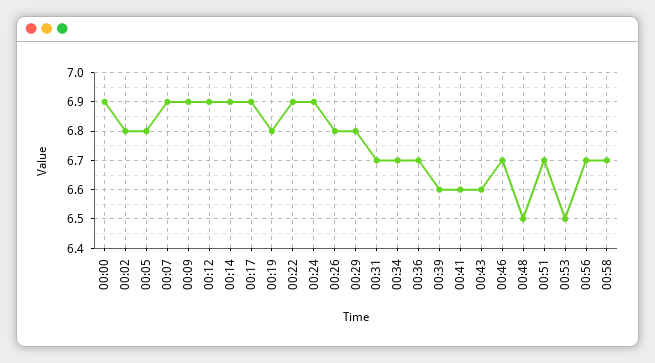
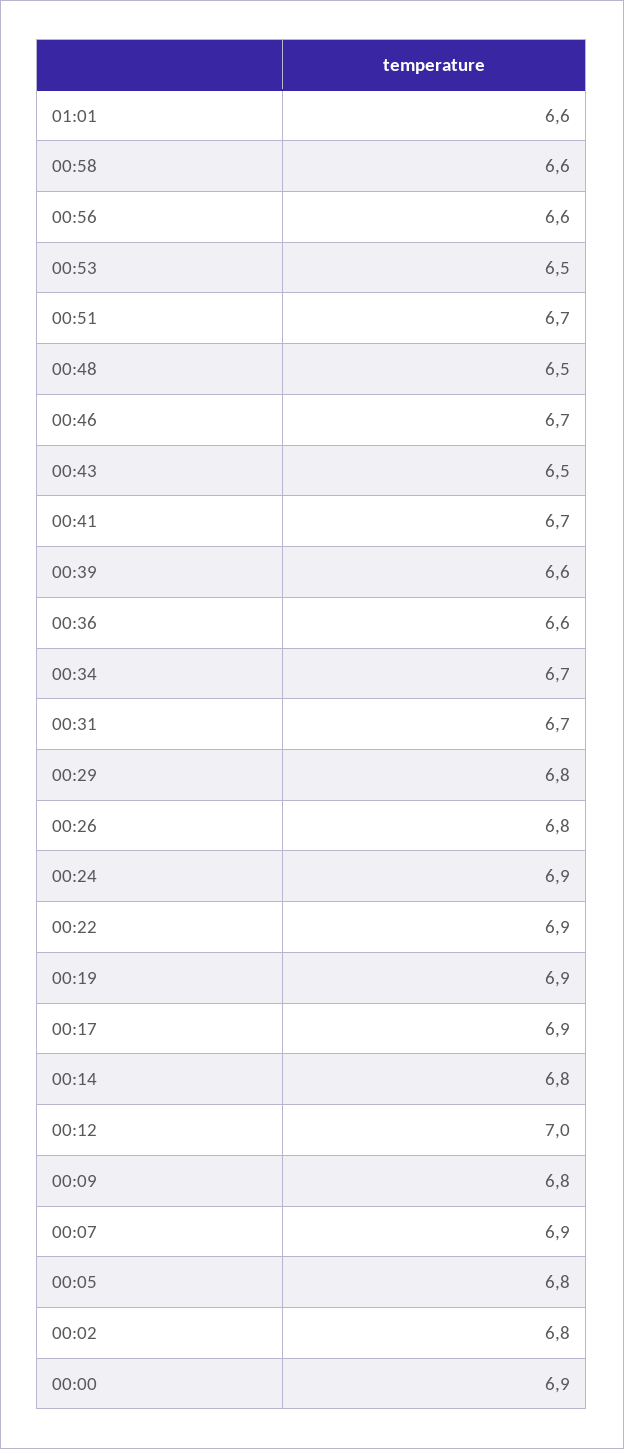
  {
    "00:00": 6.9,
    "00:02": 6.8,
    "00:05": 6.8,
    "00:07": 6.9,
-   "00:09": 6.9,
+   "00:09": 6.8,
-   "00:12": 6.9,
+   "00:12": 7,
-   "00:14": 6.9,
+   "00:14": 6.8,
    "00:17": 6.9,
-   "00:19": 6.8,
+   "00:19": 6.9,
    "00:22": 6.9,
    "00:24": 6.9,
    "00:26": 6.8,
    "00:29": 6.8,
    "00:31": 6.7,
    "00:34": 6.7,
-   "00:36": 6.7,
+   "00:36": 6.6,
    "00:39": 6.6,
-   "00:41": 6.6,
+   "00:41": 6.7,
-   "00:43": 6.6,
+   "00:43": 6.5,
    "00:46": 6.7,
    "00:48": 6.5,
    "00:51": 6.7,
    "00:53": 6.5,
-   "00:56": 6.7,
+   "00:56": 6.6,
-   "00:58": 6.7
+   "00:58": 6.6,
+   "01:01": 6.6
  }

